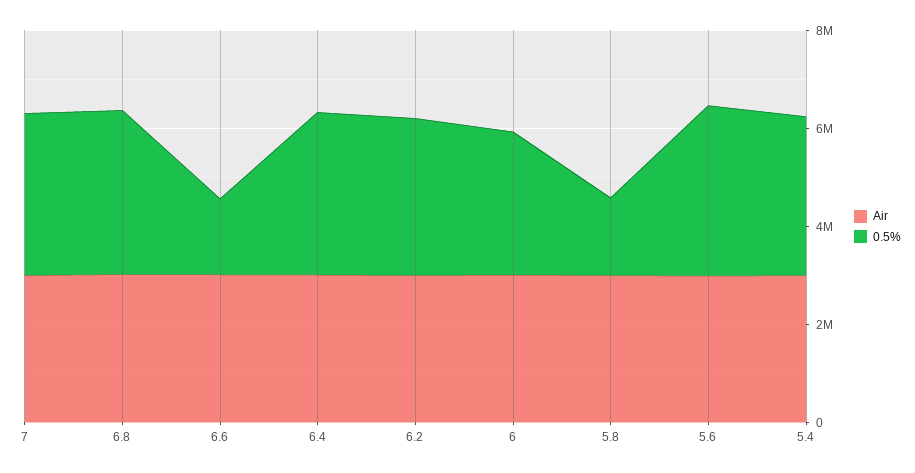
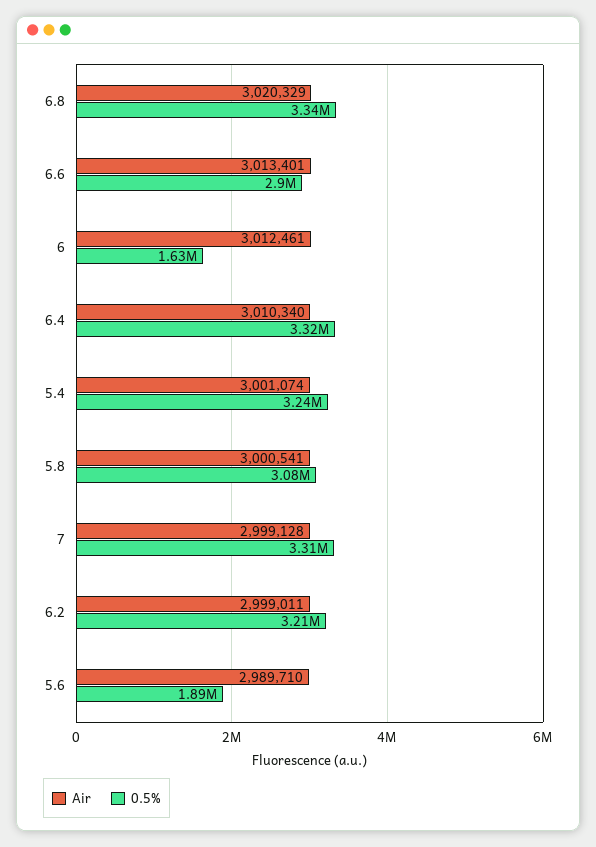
  {
    "Air": {
      "7": 2999128,
      "6.8": 3020329,
      "6.6": 3013401,
      "6.4": 3010340,
      "6.2": 2999011,
      "6": 3012461,
      "5.8": 3000541,
      "5.6": 2989710,
      "5.4": 3001074
    },
    "0.5%": {
      "7": 3310000,
      "6.8": 3340000,
-     "6.6": 1500000,
+     "6.6": 2900000,
      "6.4": 3320000,
      "6.2": 3210000,
-     "6": 3000000,
+     "6": 1630000,
-     "5.8": 1500000,
+     "5.8": 3080000,
-     "5.6": 3500000,
+     "5.6": 1890000,
      "5.4": 3240000
    }
  }

